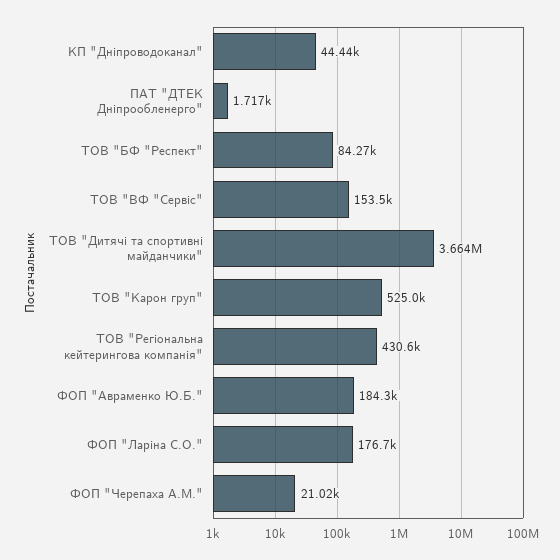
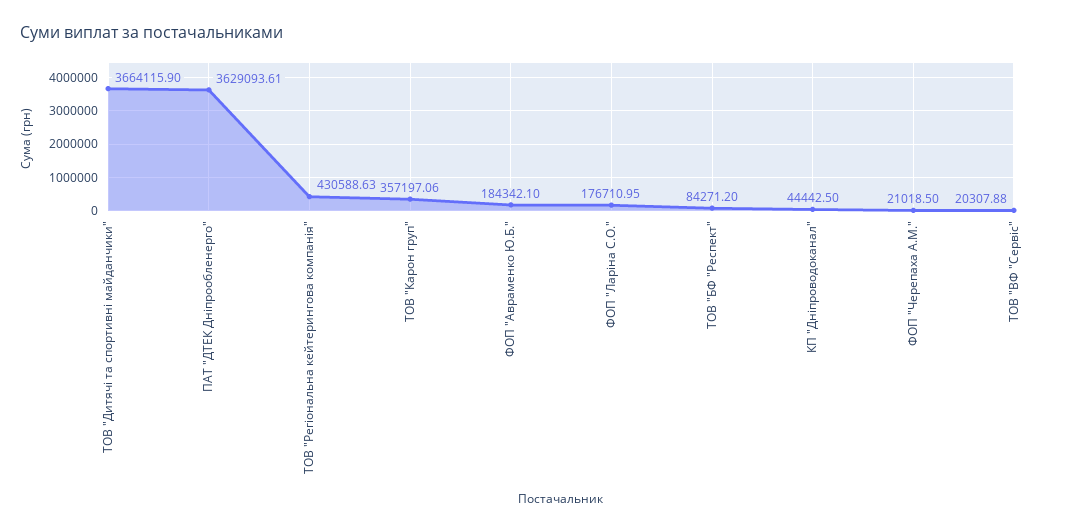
  {
    "КП \"Дніпроводоканал\"": 44442.5,
-   "ПАТ \"ДТЕК Дніпрообленерго\"": 1717,
+   "ПАТ \"ДТЕК Дніпрообленерго\"": 3629093.61,
    "ТОВ \"БФ \"Респект\"": 84271.2,
-   "ТОВ \"ВФ \"Сервіс\"": 153500,
+   "ТОВ \"ВФ \"Сервіс\"": 20307.88,
    "ТОВ \"Дитячі та спортивні майданчики\"": 3664115.9,
-   "ТОВ \"Карон груп\"": 525000,
+   "ТОВ \"Карон груп\"": 357197.06,
    "ТОВ \"Регіональна кейтерингова компанія\"": 430588.63,
    "ФОП \"Авраменко Ю.Б.\"": 184342.1,
    "ФОП \"Ларіна С.О.\"": 176710.95,
    "ФОП \"Черепаха А.М.\"": 21018.5
  }

